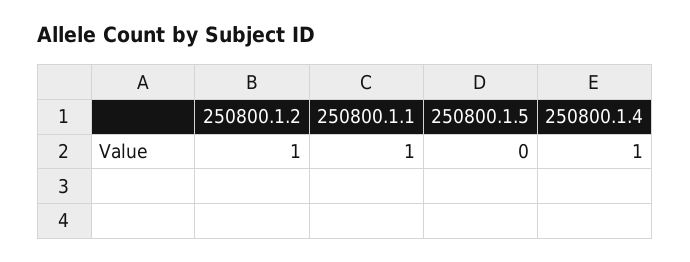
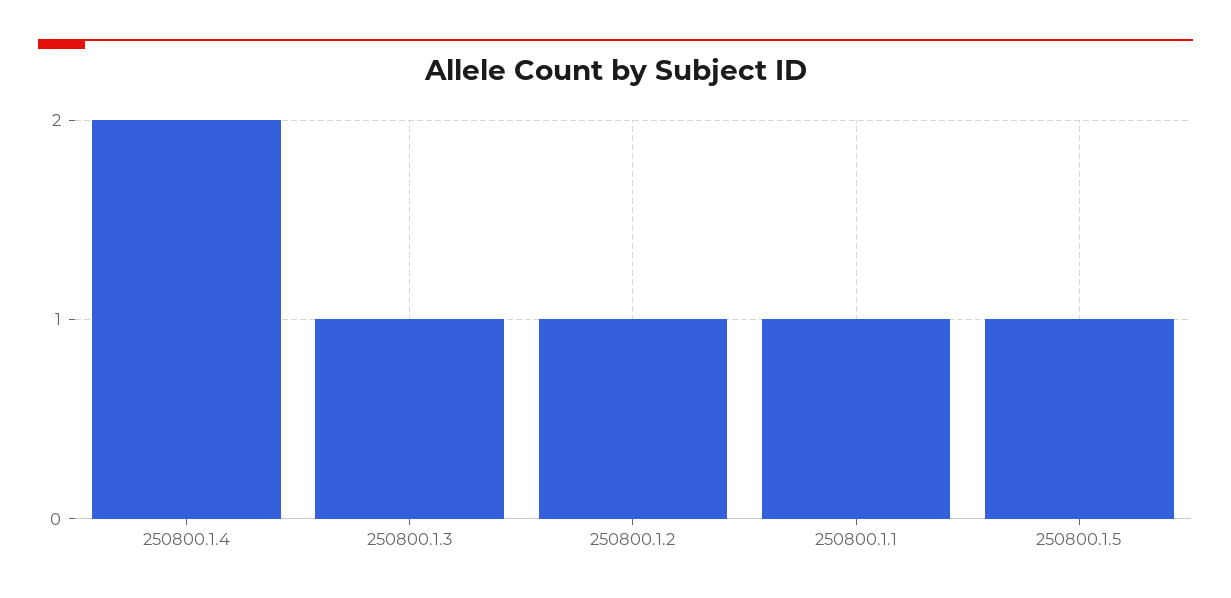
  {
    "250800.1.2": 1,
    "250800.1.1": 1,
-   "250800.1.5": 0,
+   "250800.1.5": 1,
-   "250800.1.4": 1
+   "250800.1.4": 2,
+   "250800.1.3": 1
  }

